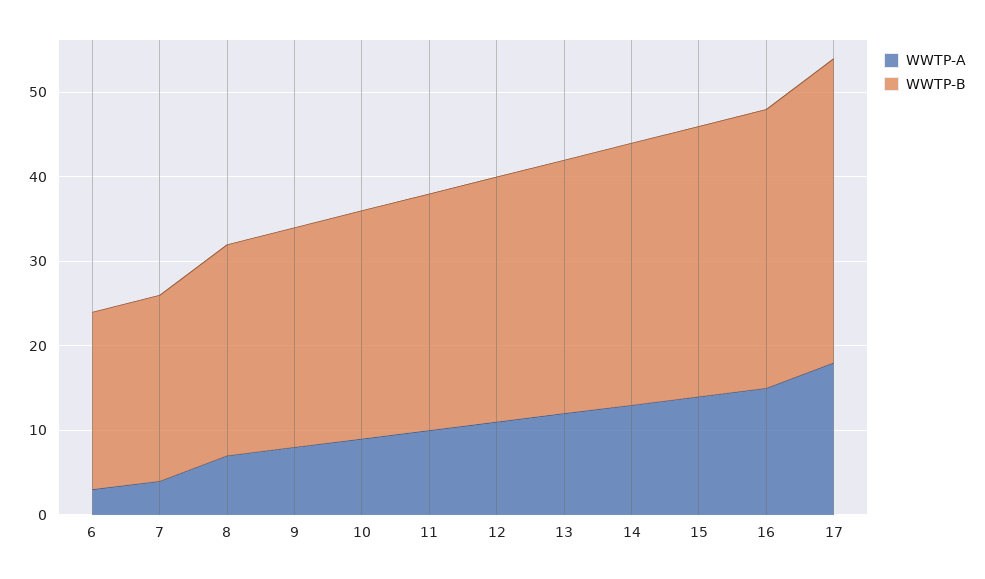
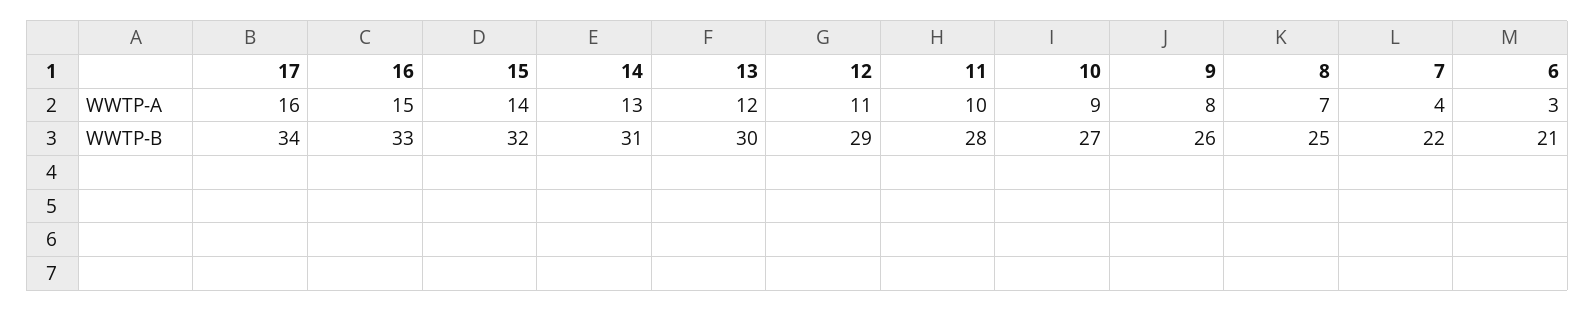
  {
    "WWTP-A": {
      "6": 3,
      "7": 4,
      "8": 7,
      "9": 8,
      "10": 9,
      "11": 10,
      "12": 11,
      "13": 12,
      "14": 13,
      "15": 14,
      "16": 15,
-     "17": 18
+     "17": 16
    },
    "WWTP-B": {
      "6": 21,
      "7": 22,
      "8": 25,
      "9": 26,
      "10": 27,
      "11": 28,
      "12": 29,
      "13": 30,
      "14": 31,
      "15": 32,
      "16": 33,
-     "17": 36
+     "17": 34
    }
  }

